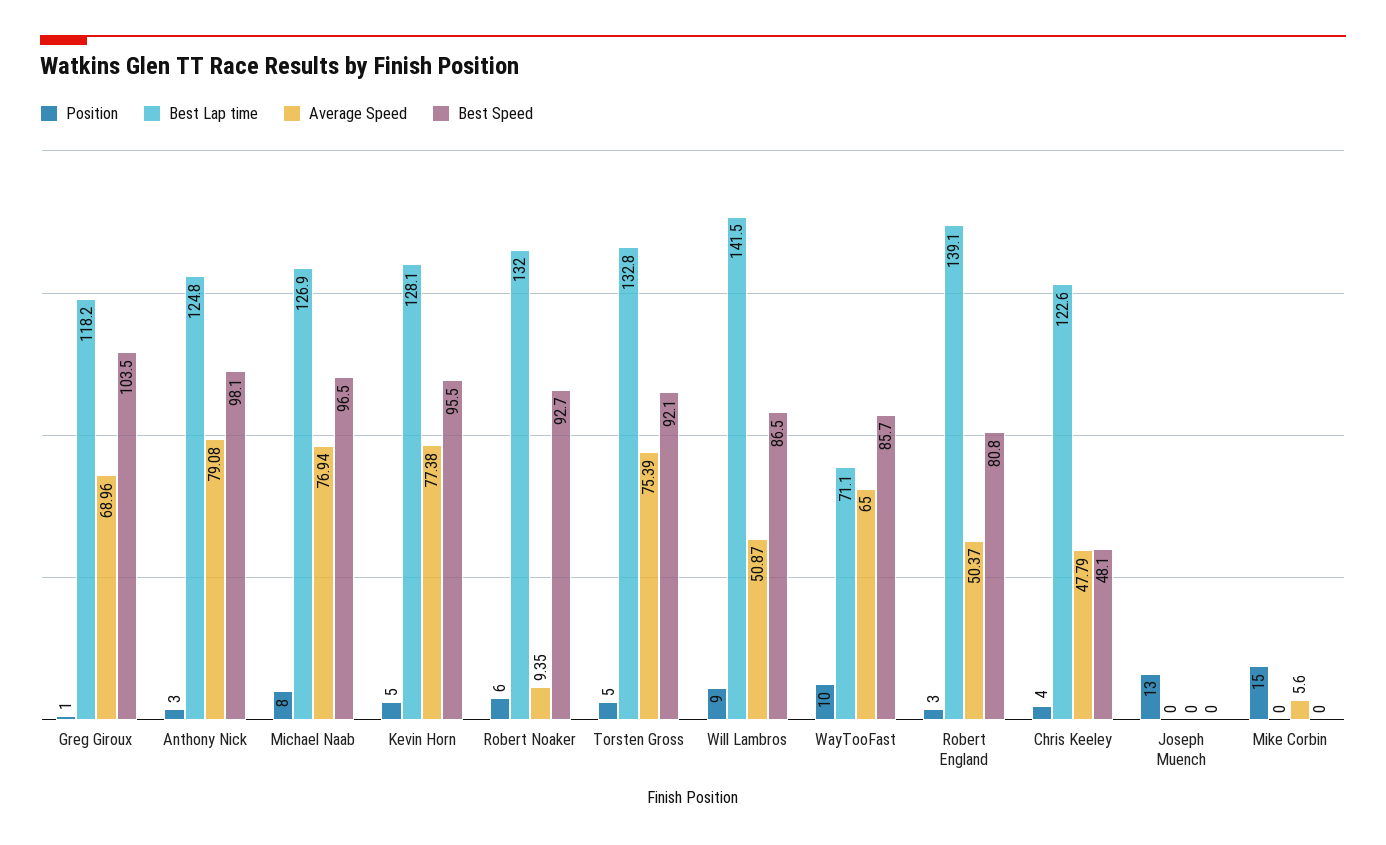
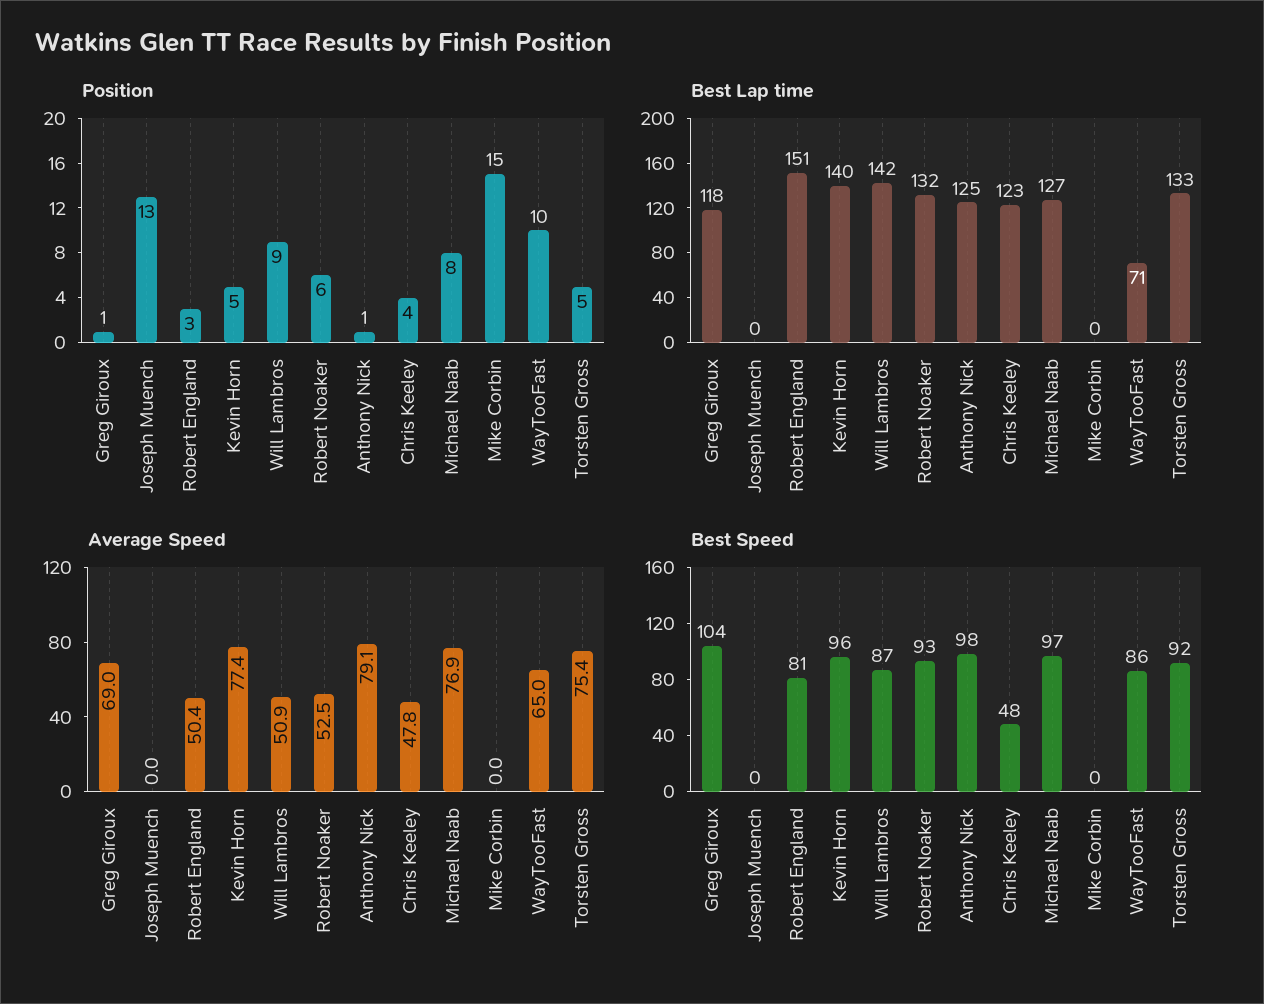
  {
    "Position": {
      "Greg Giroux": 1,
-     "Anthony Nick": 3,
+     "Anthony Nick": 1,
      "Michael Naab": 8,
      "Kevin Horn": 5,
      "Robert Noaker": 6,
      "Torsten Gross": 5,
      "Will Lambros": 9,
      "WayTooFast": 10,
      "Robert England": 3,
      "Chris Keeley": 4,
      "Joseph Muench": 13,
      "Mike Corbin": 15
    },
    "Best Lap time": {
      "Greg Giroux": 118.2,
      "Anthony Nick": 124.8,
      "Michael Naab": 126.9,
-     "Kevin Horn": 128.1,
+     "Kevin Horn": 140,
      "Robert Noaker": 132,
      "Torsten Gross": 132.8,
      "Will Lambros": 141.5,
      "WayTooFast": 71.1,
-     "Robert England": 139.1,
+     "Robert England": 151,
      "Chris Keeley": 122.6,
      "Joseph Muench": 0,
      "Mike Corbin": 0
    },
    "Average Speed": {
      "Greg Giroux": 68.96,
      "Anthony Nick": 79.08,
      "Michael Naab": 76.94,
      "Kevin Horn": 77.38,
-     "Robert Noaker": 9.35,
+     "Robert Noaker": 52.5,
      "Torsten Gross": 75.39,
      "Will Lambros": 50.87,
      "WayTooFast": 65,
      "Robert England": 50.37,
      "Chris Keeley": 47.79,
      "Joseph Muench": 0,
-     "Mike Corbin": 5.6
+     "Mike Corbin": 0
    },
    "Best Speed": {
      "Greg Giroux": 103.5,
      "Anthony Nick": 98.1,
      "Michael Naab": 96.5,
      "Kevin Horn": 95.5,
      "Robert Noaker": 92.7,
      "Torsten Gross": 92.1,
      "Will Lambros": 86.5,
      "WayTooFast": 85.7,
      "Robert England": 80.8,
      "Chris Keeley": 48.1,
      "Joseph Muench": 0,
      "Mike Corbin": 0
    }
  }

